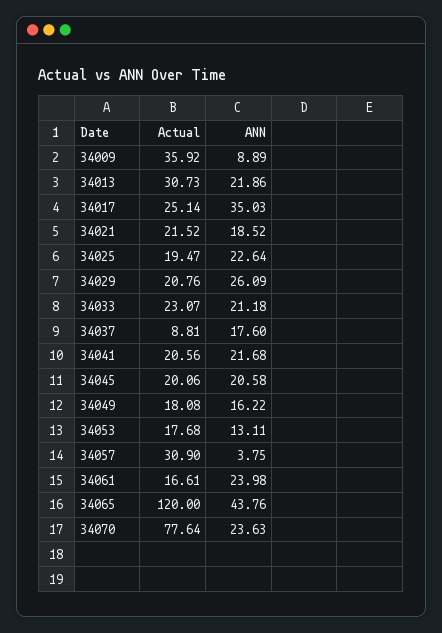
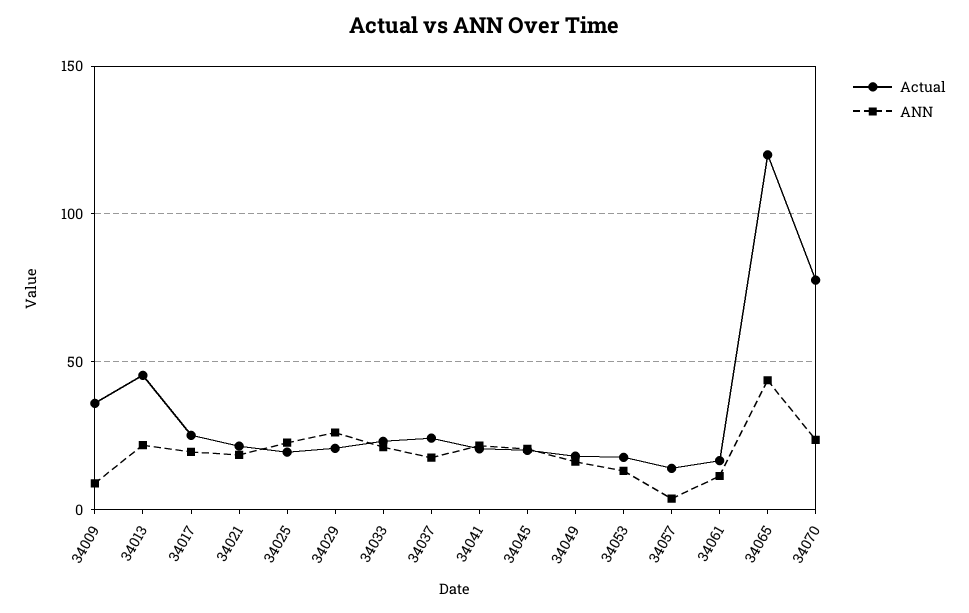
  {
    "Actual": {
      "34009": 35.92,
-     "34013": 30.73,
+     "34013": 45,
      "34017": 25.14,
      "34021": 21.52,
      "34025": 19.47,
      "34029": 20.76,
      "34033": 23.07,
-     "34037": 8.81,
+     "34037": 25,
      "34041": 20.56,
      "34045": 20.06,
      "34049": 18.08,
      "34053": 17.68,
-     "34057": 30.9,
+     "34057": 15,
      "34061": 16.61,
      "34065": 120,
      "34070": 77.64
    },
    "ANN": {
      "34009": 8.89,
      "34013": 21.86,
-     "34017": 35.03,
+     "34017": 20,
      "34021": 18.52,
      "34025": 22.64,
      "34029": 26.09,
      "34033": 21.18,
      "34037": 17.6,
      "34041": 21.68,
      "34045": 20.58,
      "34049": 16.22,
      "34053": 13.11,
      "34057": 3.75,
-     "34061": 23.98,
+     "34061": 10,
      "34065": 43.76,
      "34070": 23.63
    }
  }

